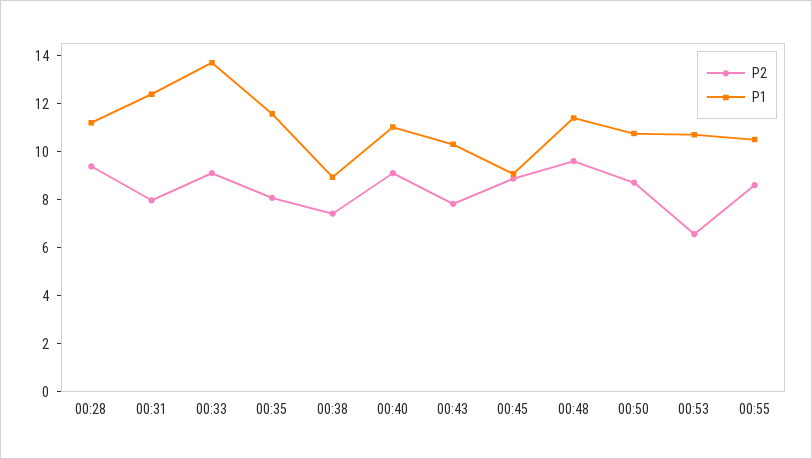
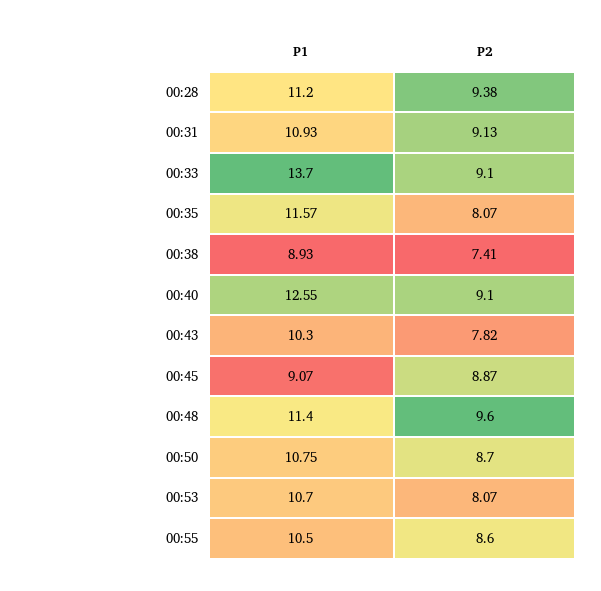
  {
    "P2": {
      "00:28": 9.38,
-     "00:31": 8,
+     "00:31": 9.13,
      "00:33": 9.1,
      "00:35": 8.07,
      "00:38": 7.41,
      "00:40": 9.1,
      "00:43": 7.82,
      "00:45": 8.87,
      "00:48": 9.6,
      "00:50": 8.7,
-     "00:53": 6.5,
+     "00:53": 8.07,
      "00:55": 8.6
    },
    "P1": {
      "00:28": 11.2,
-     "00:31": 12.5,
+     "00:31": 10.93,
      "00:33": 13.7,
      "00:35": 11.57,
      "00:38": 8.93,
-     "00:40": 11,
+     "00:40": 12.55,
      "00:43": 10.3,
      "00:45": 9.07,
      "00:48": 11.4,
      "00:50": 10.75,
      "00:53": 10.7,
      "00:55": 10.5
    }
  }

